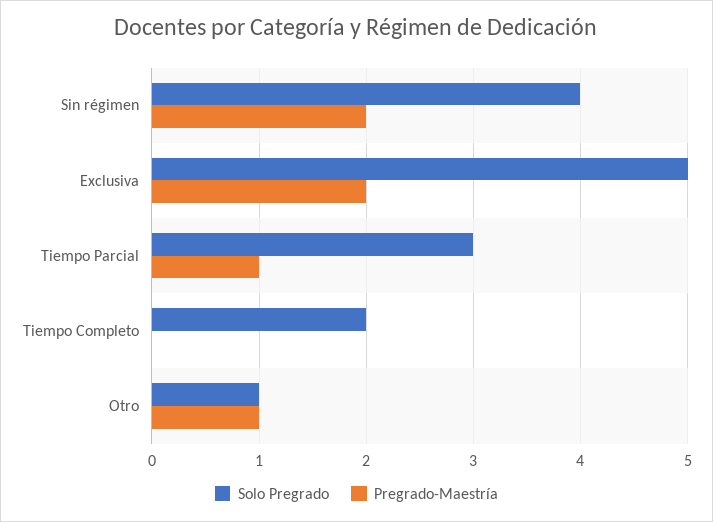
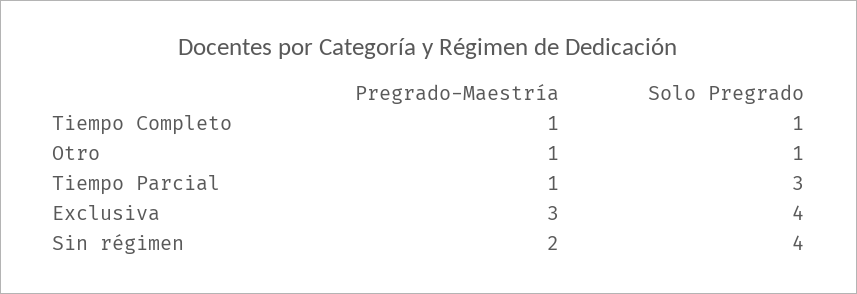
  {
    "Solo Pregrado": {
      "Sin régimen": 4,
-     "Exclusiva": 5,
+     "Exclusiva": 4,
      "Tiempo Parcial": 3,
-     "Tiempo Completo": 2,
+     "Tiempo Completo": 1,
      "Otro": 1
    },
    "Pregrado-Maestría": {
      "Sin régimen": 2,
-     "Exclusiva": 2,
+     "Exclusiva": 3,
      "Tiempo Parcial": 1,
-     "Tiempo Completo": 0,
+     "Tiempo Completo": 1,
      "Otro": 1
    }
  }

